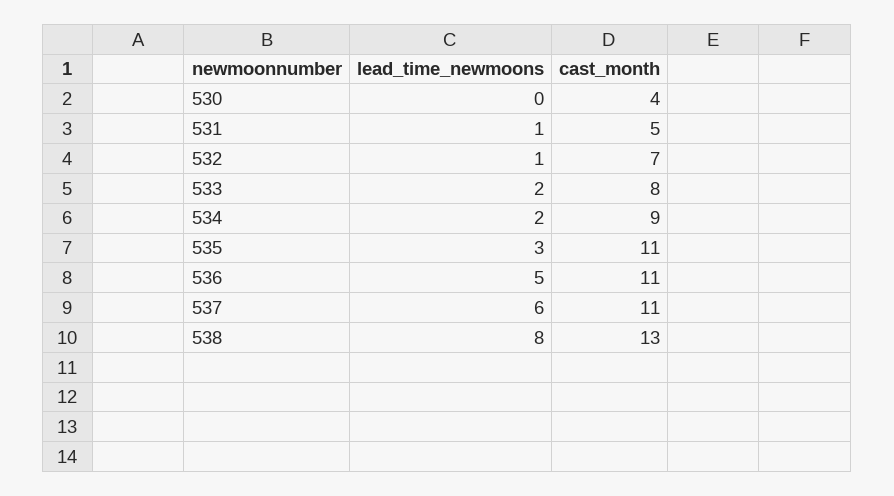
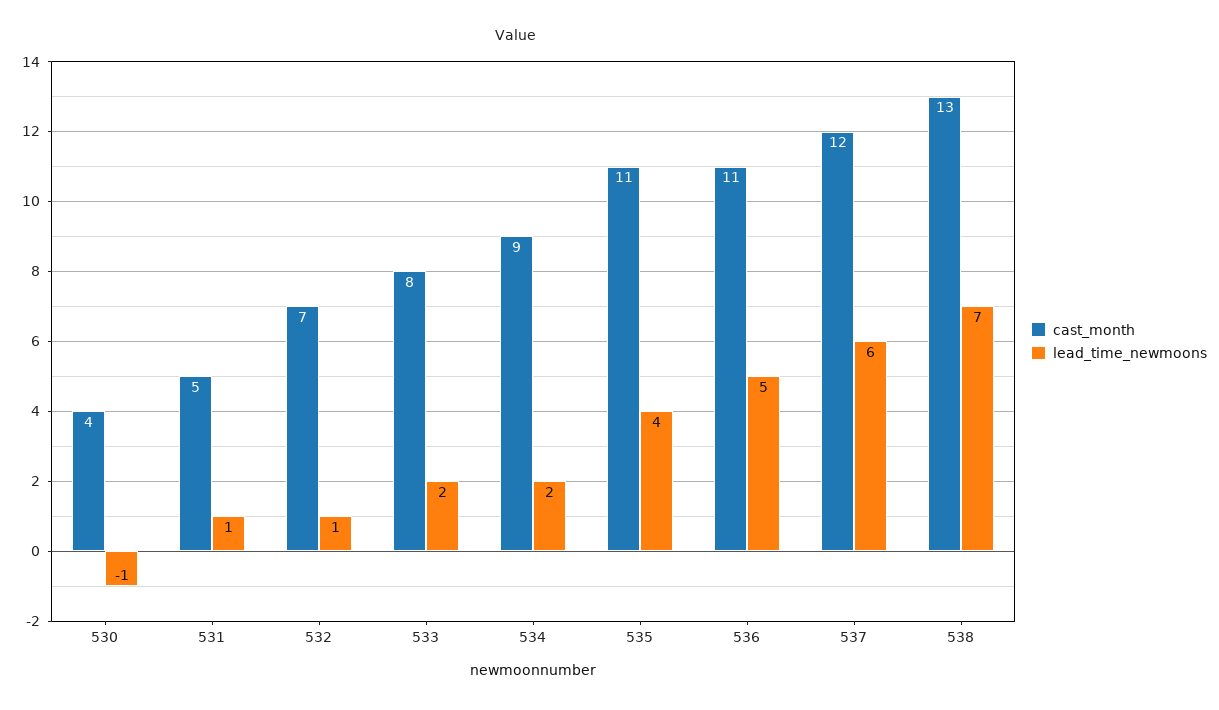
  {
    "lead_time_newmoons": {
-     "530": 0,
+     "530": -1,
      "531": 1,
      "532": 1,
      "533": 2,
      "534": 2,
-     "535": 3,
+     "535": 4,
      "536": 5,
      "537": 6,
-     "538": 8
+     "538": 7
    },
    "cast_month": {
      "530": 4,
      "531": 5,
      "532": 7,
      "533": 8,
      "534": 9,
      "535": 11,
      "536": 11,
-     "537": 11,
+     "537": 12,
      "538": 13
    }
  }

